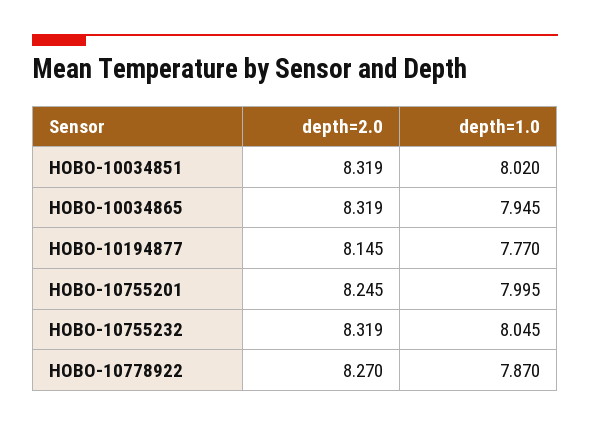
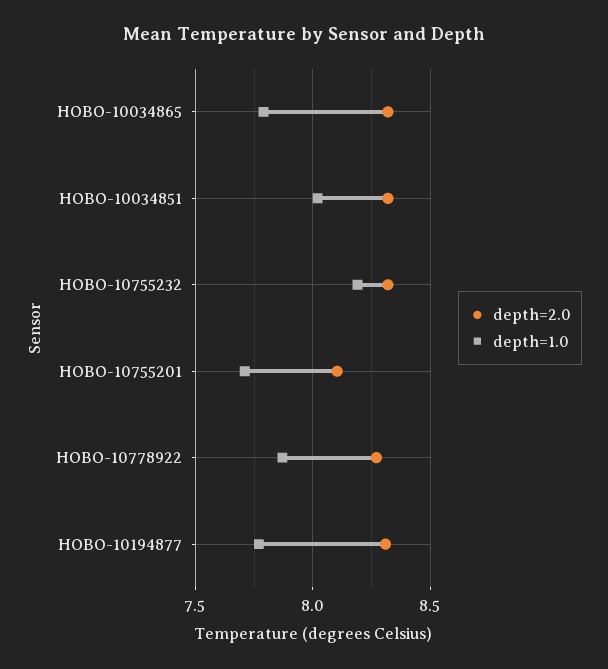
  {
    "depth=2.0": {
      "HOBO-10034851": 8.319,
      "HOBO-10034865": 8.319,
-     "HOBO-10194877": 8.145,
+     "HOBO-10194877": 8.3,
-     "HOBO-10755201": 8.245,
+     "HOBO-10755201": 8.1,
      "HOBO-10755232": 8.319,
      "HOBO-10778922": 8.27
    },
    "depth=1.0": {
      "HOBO-10034851": 8.02,
-     "HOBO-10034865": 7.945,
+     "HOBO-10034865": 7.8,
      "HOBO-10194877": 7.77,
-     "HOBO-10755201": 7.995,
+     "HOBO-10755201": 7.7,
-     "HOBO-10755232": 8.045,
+     "HOBO-10755232": 8.2,
      "HOBO-10778922": 7.87
    }
  }

